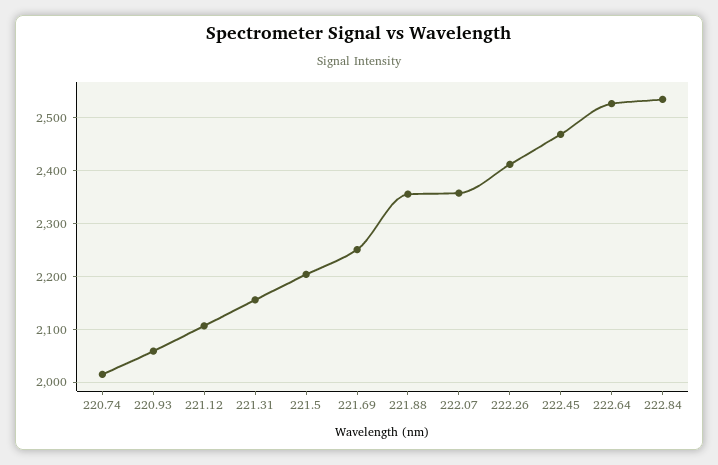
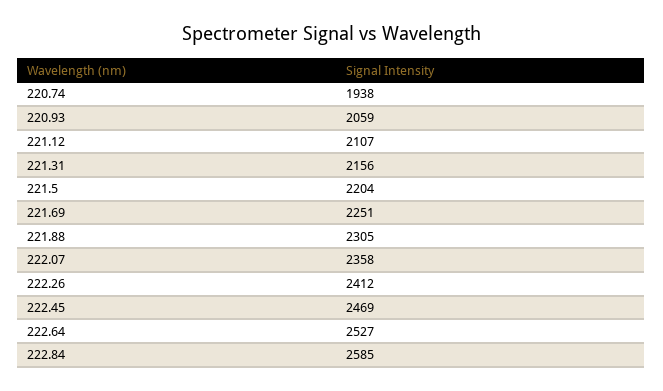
  {
-   "220.74": 2020,
+   "220.74": 1938,
    "220.93": 2059,
    "221.12": 2107,
    "221.31": 2156,
    "221.5": 2204,
    "221.69": 2251,
-   "221.88": 2360,
+   "221.88": 2305,
    "222.07": 2358,
    "222.26": 2412,
    "222.45": 2469,
    "222.64": 2527,
-   "222.84": 2540
+   "222.84": 2585
  }

